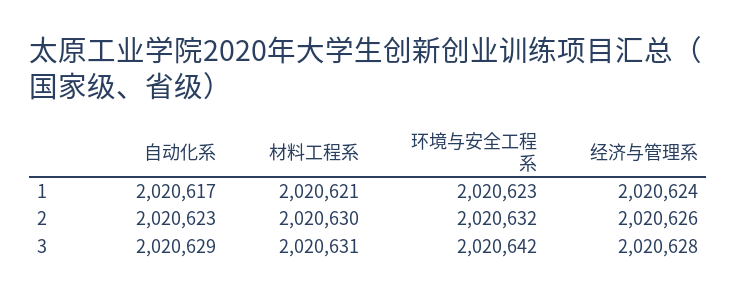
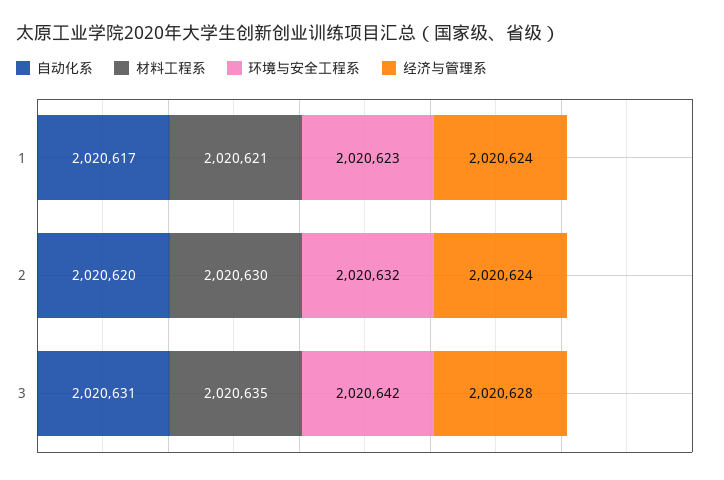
  {
    "自动化系": {
      "1": 2020617,
-     "2": 2020623,
+     "2": 2020620,
-     "3": 2020629
+     "3": 2020631
    },
    "材料工程系": {
      "1": 2020621,
      "2": 2020630,
-     "3": 2020631
+     "3": 2020635
    },
    "环境与安全工程系": {
      "1": 2020623,
      "2": 2020632,
      "3": 2020642
    },
    "经济与管理系": {
      "1": 2020624,
-     "2": 2020626,
+     "2": 2020624,
      "3": 2020628
    }
  }

